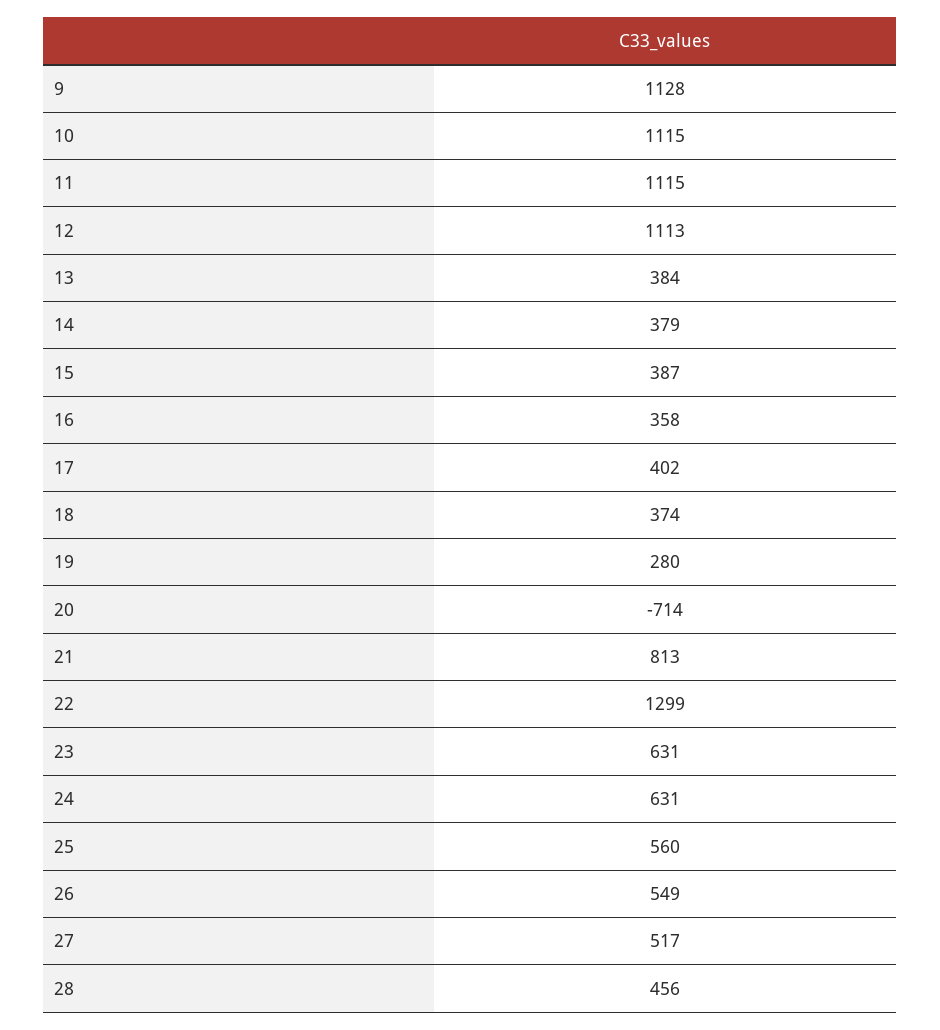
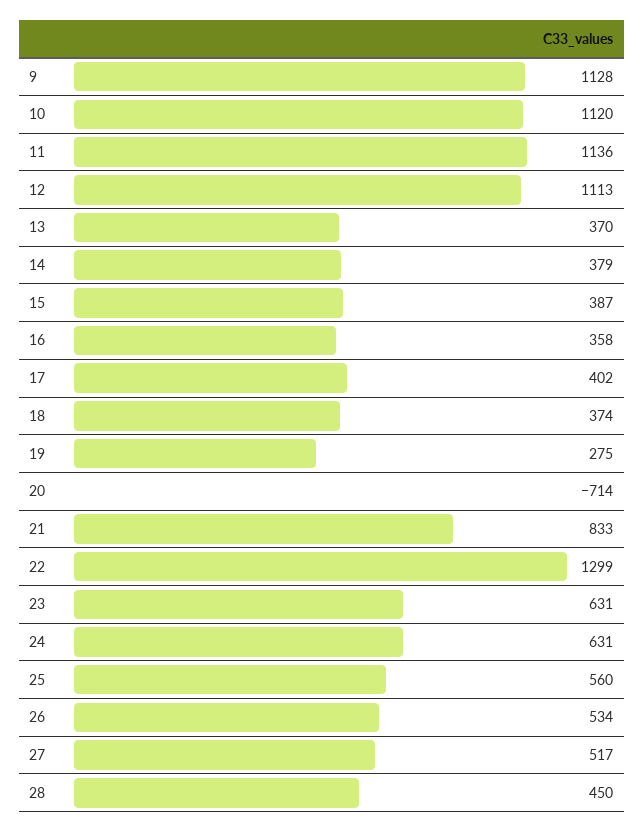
  {
    "9": 1128,
-   "10": 1115,
+   "10": 1120,
-   "11": 1115,
+   "11": 1136,
    "12": 1113,
-   "13": 384,
+   "13": 370,
    "14": 379,
    "15": 387,
    "16": 358,
    "17": 402,
    "18": 374,
-   "19": 280,
+   "19": 275,
    "20": -714,
-   "21": 813,
+   "21": 833,
    "22": 1299,
    "23": 631,
    "24": 631,
    "25": 560,
-   "26": 549,
+   "26": 534,
    "27": 517,
-   "28": 456
+   "28": 450
  }

